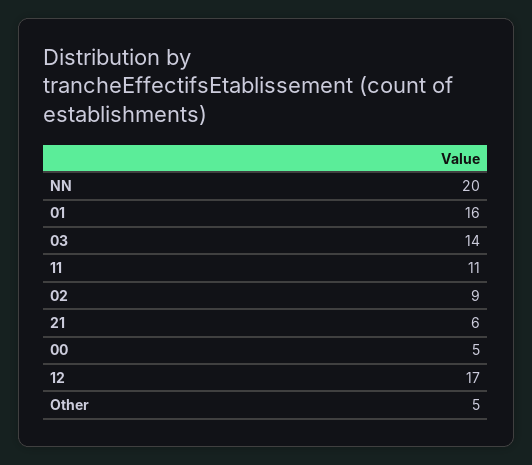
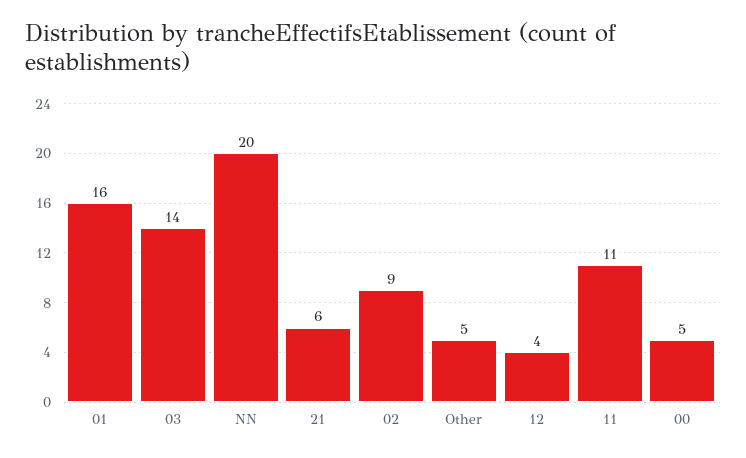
  {
    "NN": 20,
    "01": 16,
    "03": 14,
    "11": 11,
    "02": 9,
    "21": 6,
    "00": 5,
-   "12": 17,
+   "12": 4,
    "Other": 5
  }

